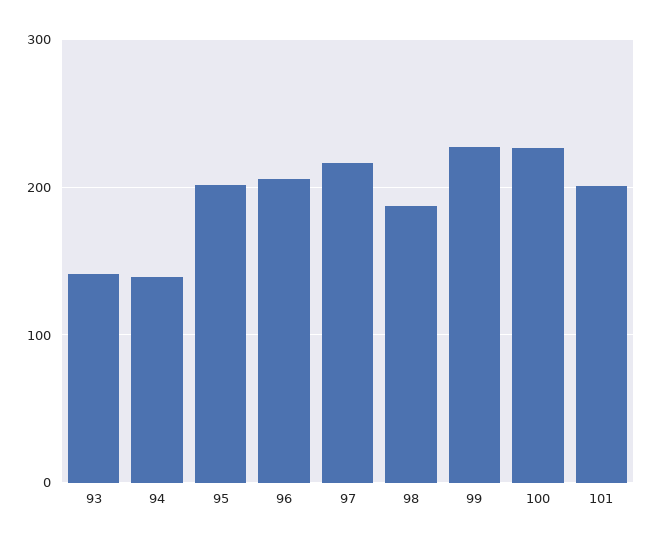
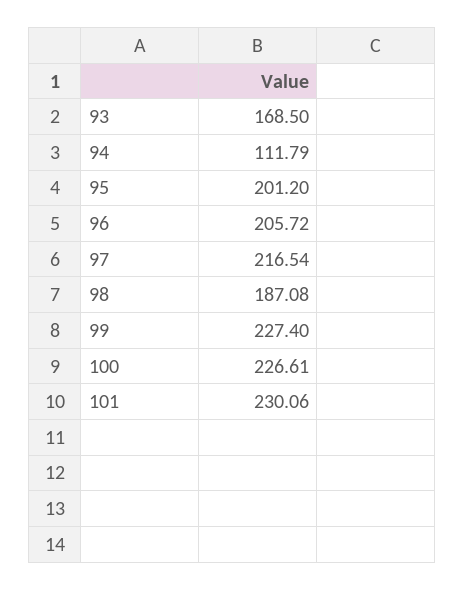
  {
-   "93": 140,
+   "93": 168.5,
-   "94": 140,
+   "94": 111.79,
    "95": 201.2,
    "96": 205.72,
    "97": 216.54,
    "98": 187.08,
    "99": 227.4,
    "100": 226.61,
-   "101": 200
+   "101": 230.06
  }

